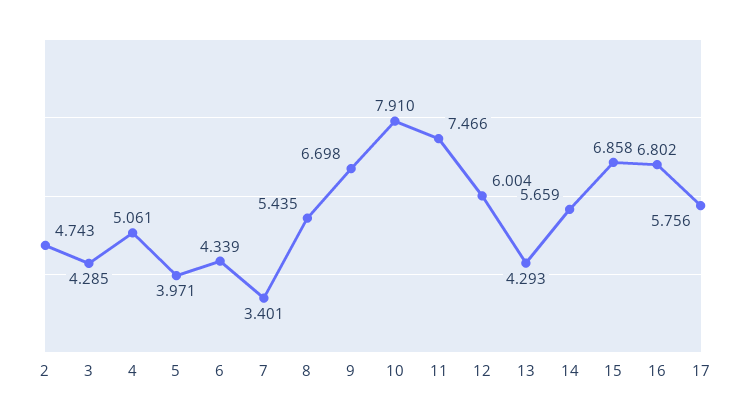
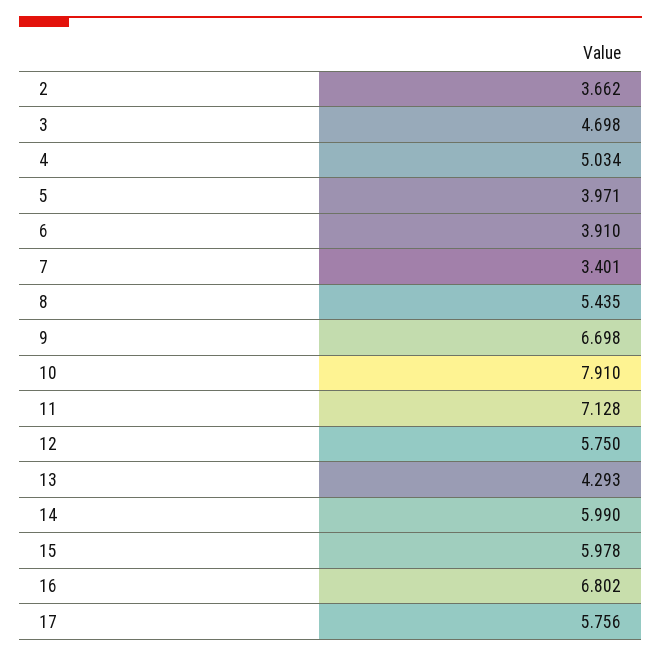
  {
-   "2": 4.743,
+   "2": 3.662,
-   "3": 4.285,
+   "3": 4.698,
-   "4": 5.061,
+   "4": 5.034,
    "5": 3.971,
-   "6": 4.339,
+   "6": 3.91,
    "7": 3.401,
    "8": 5.435,
    "9": 6.698,
    "10": 7.91,
-   "11": 7.466,
+   "11": 7.128,
-   "12": 6.004,
+   "12": 5.75,
    "13": 4.293,
-   "14": 5.659,
+   "14": 5.99,
-   "15": 6.858,
+   "15": 5.978,
    "16": 6.802,
    "17": 5.756
  }

